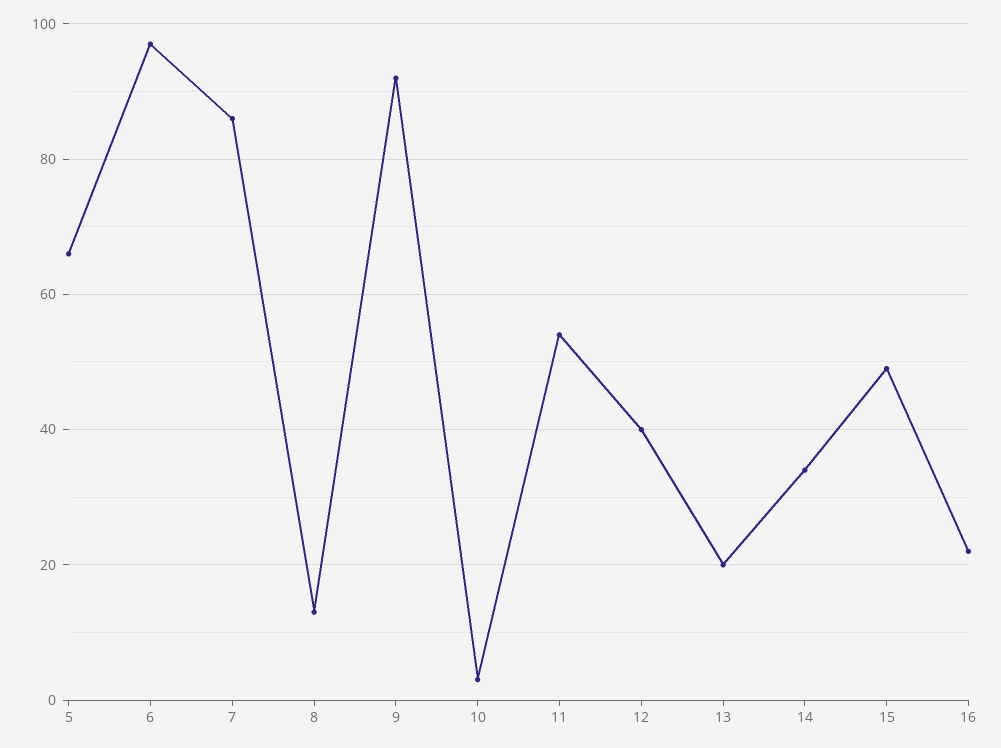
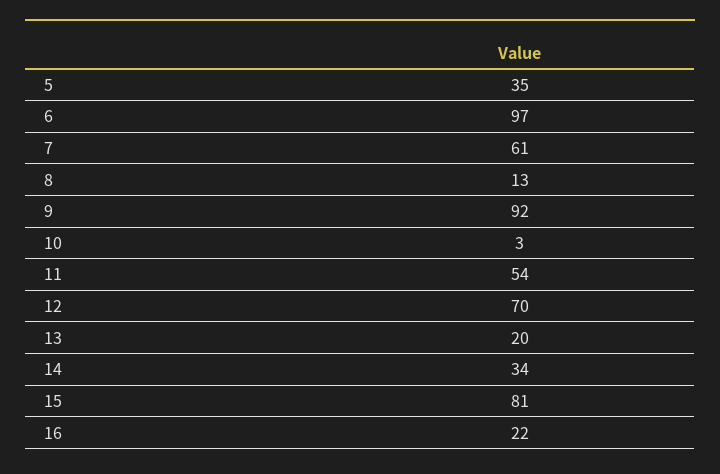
  {
-   "5": 65,
+   "5": 35,
    "6": 97,
-   "7": 85,
+   "7": 61,
    "8": 13,
    "9": 92,
    "10": 3,
    "11": 54,
-   "12": 40,
+   "12": 70,
    "13": 20,
    "14": 34,
-   "15": 50,
+   "15": 81,
    "16": 22
  }

